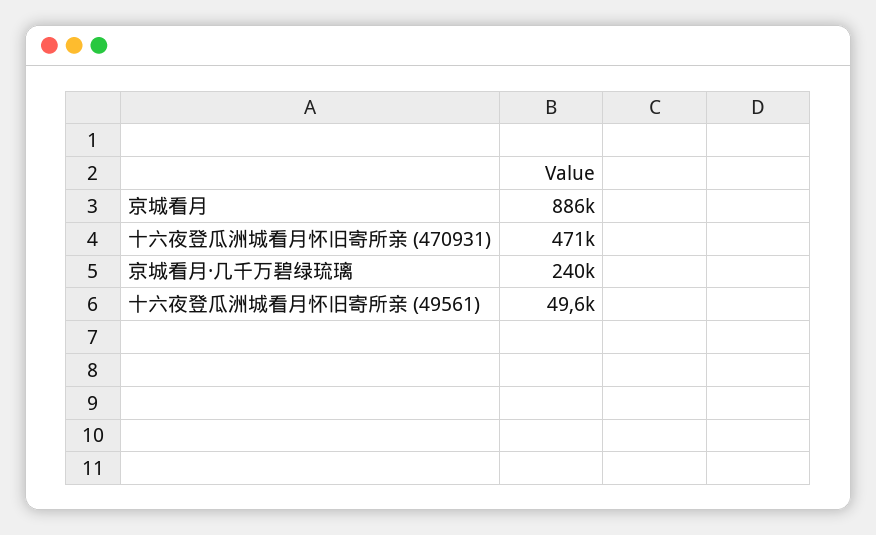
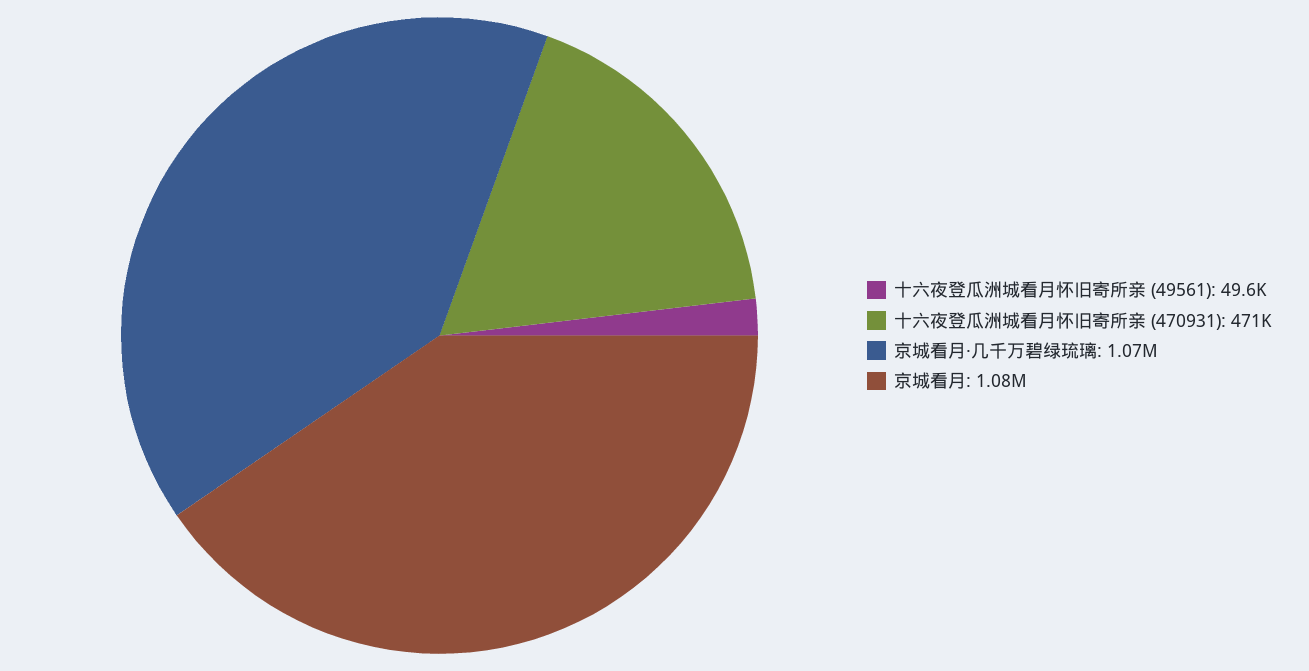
  {
-   "京城看月": 886000,
+   "京城看月": 1080000,
    "十六夜登瓜洲城看月怀旧寄所亲 (470931)": 471000,
-   "京城看月·几千万碧绿琉璃": 240000,
+   "京城看月·几千万碧绿琉璃": 1070000,
    "十六夜登瓜洲城看月怀旧寄所亲 (49561)": 49600
  }

